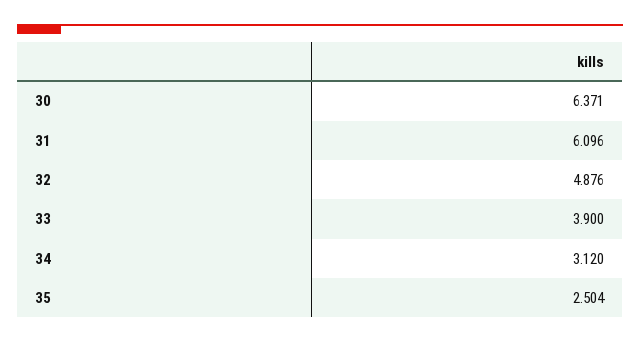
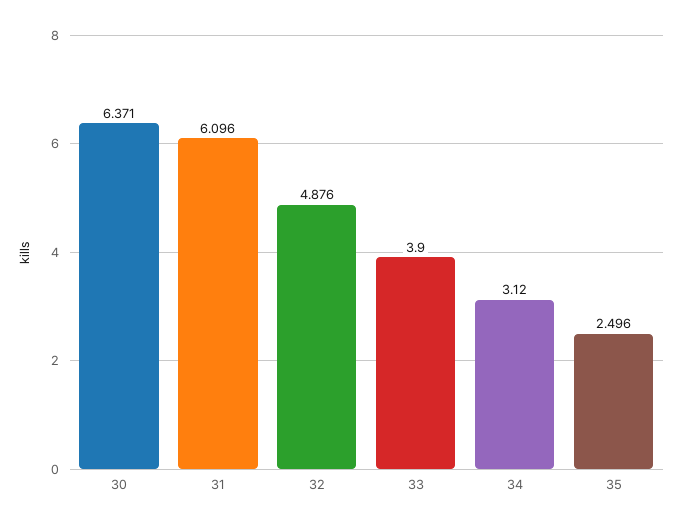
  {
    "30": 6.371,
    "31": 6.096,
    "32": 4.876,
    "33": 3.9,
    "34": 3.12,
-   "35": 2.504
+   "35": 2.496
  }

